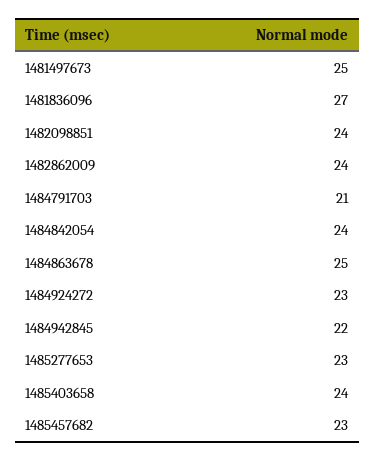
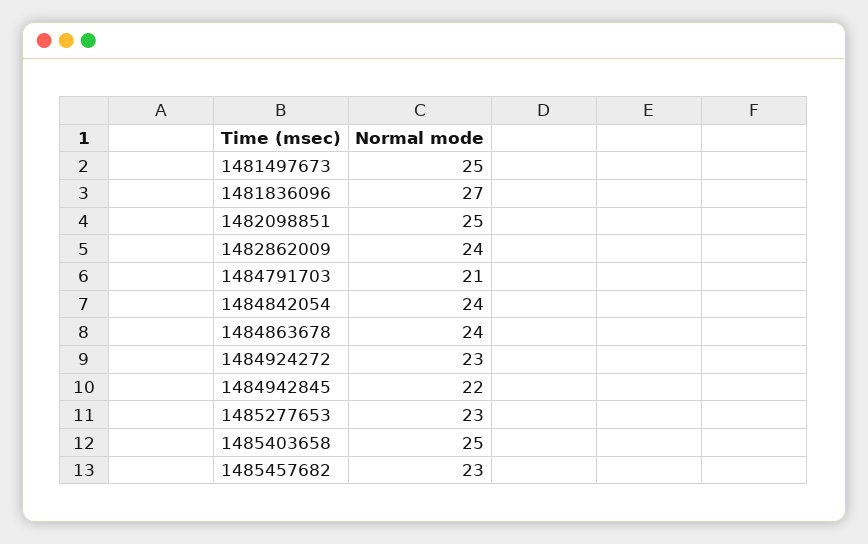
  {
    "1481497673": 25,
    "1481836096": 27,
-   "1482098851": 24,
+   "1482098851": 25,
    "1482862009": 24,
    "1484791703": 21,
    "1484842054": 24,
-   "1484863678": 25,
+   "1484863678": 24,
    "1484924272": 23,
    "1484942845": 22,
    "1485277653": 23,
-   "1485403658": 24,
+   "1485403658": 25,
    "1485457682": 23
  }

